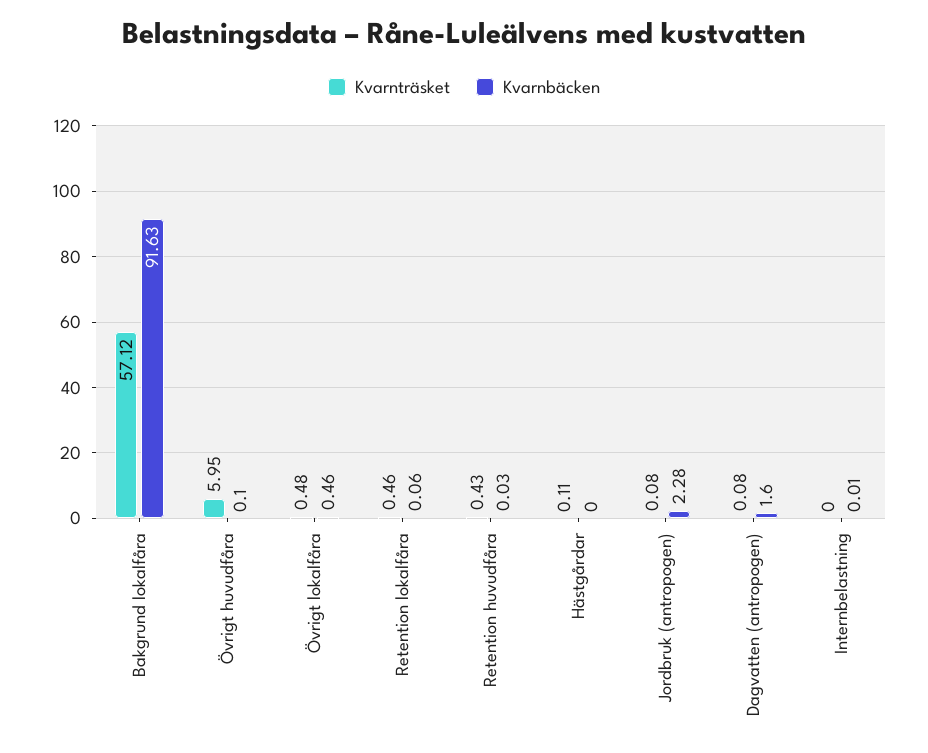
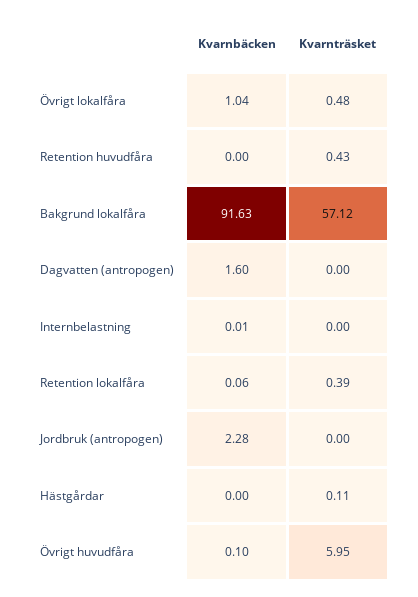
  {
    "Kvarnträsket": {
      "Bakgrund lokalfåra": 57.12,
      "Övrigt huvudfåra": 5.95,
      "Övrigt lokalfåra": 0.48,
-     "Retention lokalfåra": 0.46,
+     "Retention lokalfåra": 0.39,
      "Retention huvudfåra": 0.43,
      "Hästgårdar": 0.11,
-     "Jordbruk (antropogen)": 0.08,
+     "Jordbruk (antropogen)": 0,
-     "Dagvatten (antropogen)": 0.08,
+     "Dagvatten (antropogen)": 0,
      "Internbelastning": 0
    },
    "Kvarnbäcken": {
      "Bakgrund lokalfåra": 91.63,
      "Övrigt huvudfåra": 0.1,
-     "Övrigt lokalfåra": 0.46,
+     "Övrigt lokalfåra": 1.04,
      "Retention lokalfåra": 0.06,
-     "Retention huvudfåra": 0.03,
+     "Retention huvudfåra": 0,
      "Hästgårdar": 0,
      "Jordbruk (antropogen)": 2.28,
      "Dagvatten (antropogen)": 1.6,
      "Internbelastning": 0.01
    }
  }

